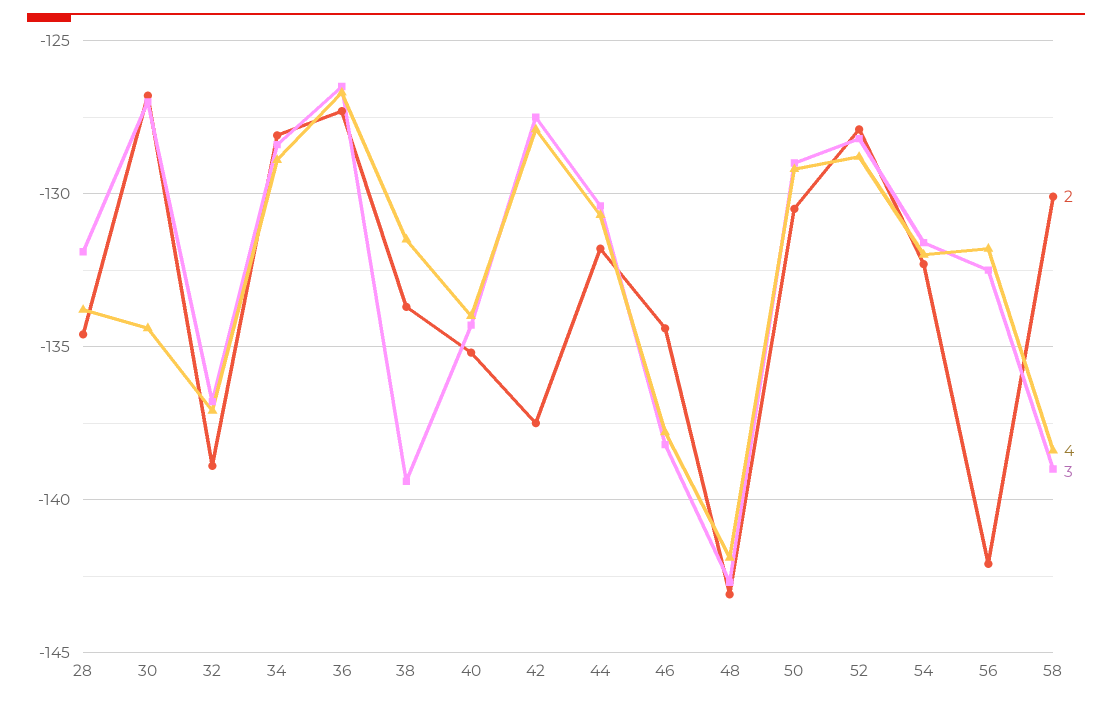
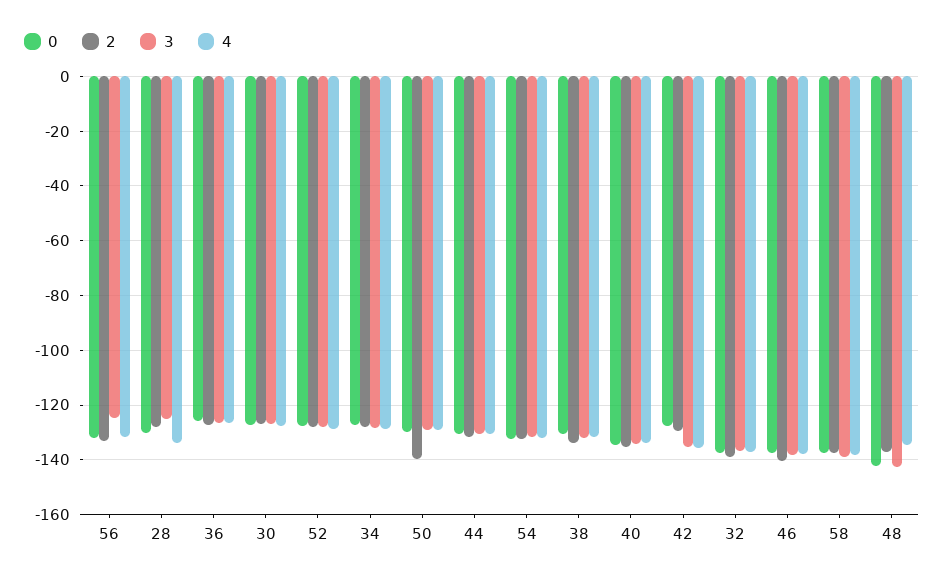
  {
    "2": {
-     "28": -134.5,
+     "28": -127.5,
      "30": -127,
      "32": -139,
      "34": -128,
      "36": -127.5,
      "38": -133.5,
      "40": -135,
-     "42": -137.5,
+     "42": -130,
      "44": -132,
-     "46": -134.5,
+     "46": -140,
-     "48": -143,
+     "48": -137.5,
-     "50": -130.5,
+     "50": -140,
      "52": -128,
      "54": -132.5,
-     "56": -142,
+     "56": -132.5,
-     "58": -130
+     "58": -137.5
    },
    "4": {
      "28": -134,
-     "30": -134.5,
+     "30": -127.5,
      "32": -137,
      "34": -129,
      "36": -126.5,
      "38": -131.5,
      "40": -134,
-     "42": -128,
+     "42": -135,
      "44": -130.5,
      "46": -138,
-     "48": -142,
+     "48": -135,
      "50": -129,
      "52": -129,
      "54": -132,
      "56": -132,
      "58": -138.5
    },
    "3": {
-     "28": -132,
+     "28": -125,
      "30": -127,
      "32": -137,
      "34": -128.5,
      "36": -126.5,
-     "38": -139.5,
+     "38": -132.5,
      "40": -134.5,
-     "42": -127.5,
+     "42": -135,
      "44": -130.5,
      "46": -138,
      "48": -142.5,
      "50": -129,
      "52": -128,
      "54": -131.5,
-     "56": -132.5,
+     "56": -125,
      "58": -139
-   }
+   },
+   "0": {
+     "56": -132.5,
+     "28": -130,
+     "36": -125,
+     "30": -127.5,
+     "52": -127.5,
+     "34": -127.5,
+     "50": -130,
+     "44": -130,
+     "54": -132.5,
+     "38": -130,
+     "40": -135,
+     "42": -127.5,
+     "32": -137.5,
+     "46": -137.5,
+     "58": -137.5,
+     "48": -142.5
+   }
  }

